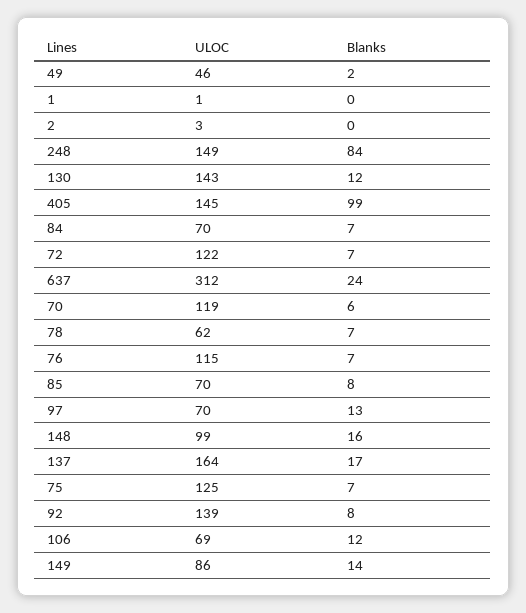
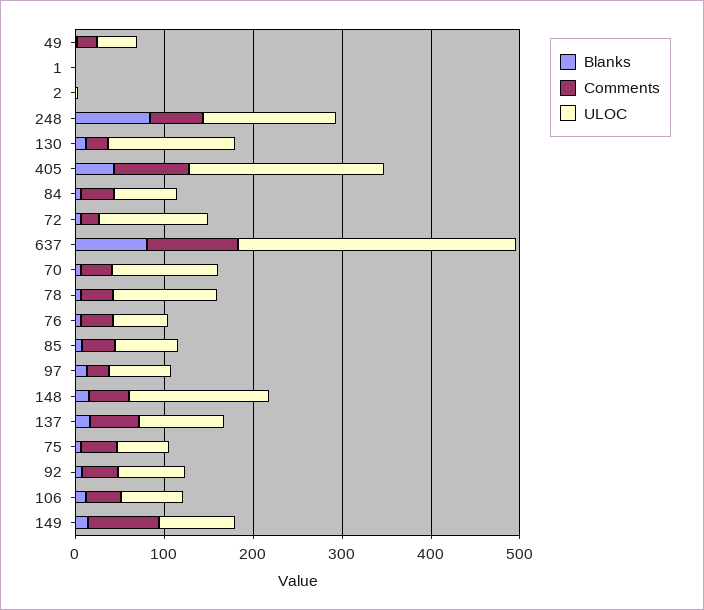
  {
    "ULOC": {
      "49": 46,
      "1": 1,
      "2": 3,
      "248": 149,
      "130": 143,
-     "405": 145,
+     "405": 220,
      "84": 70,
      "72": 122,
      "637": 312,
      "70": 119,
-     "78": 62,
+     "78": 120,
-     "76": 115,
+     "76": 60,
      "85": 70,
      "97": 70,
-     "148": 99,
+     "148": 160,
-     "137": 164,
+     "137": 100,
-     "75": 125,
+     "75": 60,
-     "92": 139,
+     "92": 80,
      "106": 69,
      "149": 86
    },
    "Blanks": {
      "49": 2,
      "1": 0,
      "2": 0,
      "248": 84,
      "130": 12,
-     "405": 99,
+     "405": 40,
      "84": 7,
      "72": 7,
-     "637": 24,
+     "637": 80,
      "70": 6,
      "78": 7,
      "76": 7,
      "85": 8,
      "97": 13,
      "148": 16,
      "137": 17,
      "75": 7,
      "92": 8,
      "106": 12,
      "149": 14
-   }
+   },
+   "Comments": {
+     "49": 20,
+     "1": 0,
+     "2": 0,
+     "248": 60,
+     "130": 20,
+     "405": 80,
+     "84": 40,
+     "72": 20,
+     "637": 100,
+     "70": 40,
+     "78": 40,
+     "76": 40,
+     "85": 40,
+     "97": 20,
+     "148": 40,
+     "137": 60,
+     "75": 40,
+     "92": 40,
+     "106": 40,
+     "149": 80
+   }
  }

